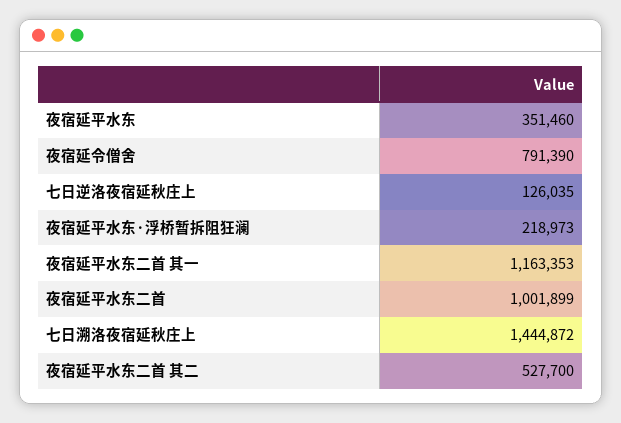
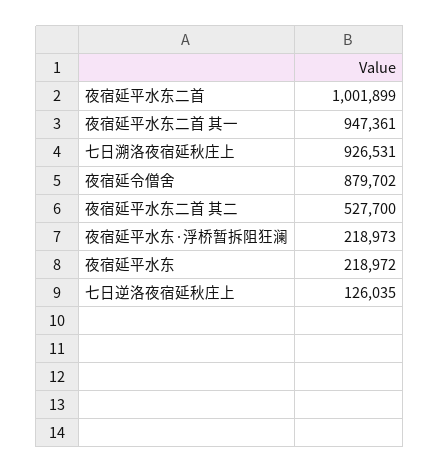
  {
-   "夜宿延平水东": 351460,
+   "夜宿延平水东": 218972,
-   "夜宿延令僧舍": 791390,
+   "夜宿延令僧舍": 879702,
    "七日逆洛夜宿延秋庄上": 126035,
    "夜宿延平水东·浮桥暂拆阻狂澜": 218973,
-   "夜宿延平水东二首 其一": 1163353,
+   "夜宿延平水东二首 其一": 947361,
    "夜宿延平水东二首": 1001899,
-   "七日溯洛夜宿延秋庄上": 1444872,
+   "七日溯洛夜宿延秋庄上": 926531,
    "夜宿延平水东二首 其二": 527700
  }

